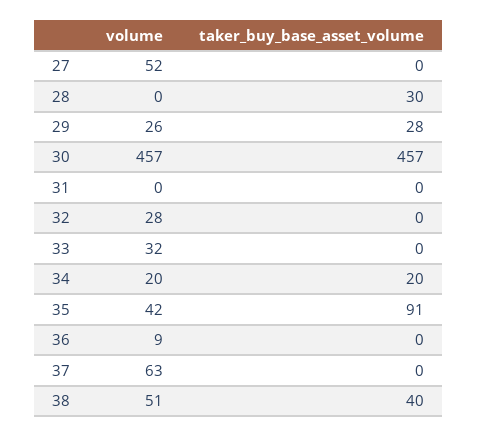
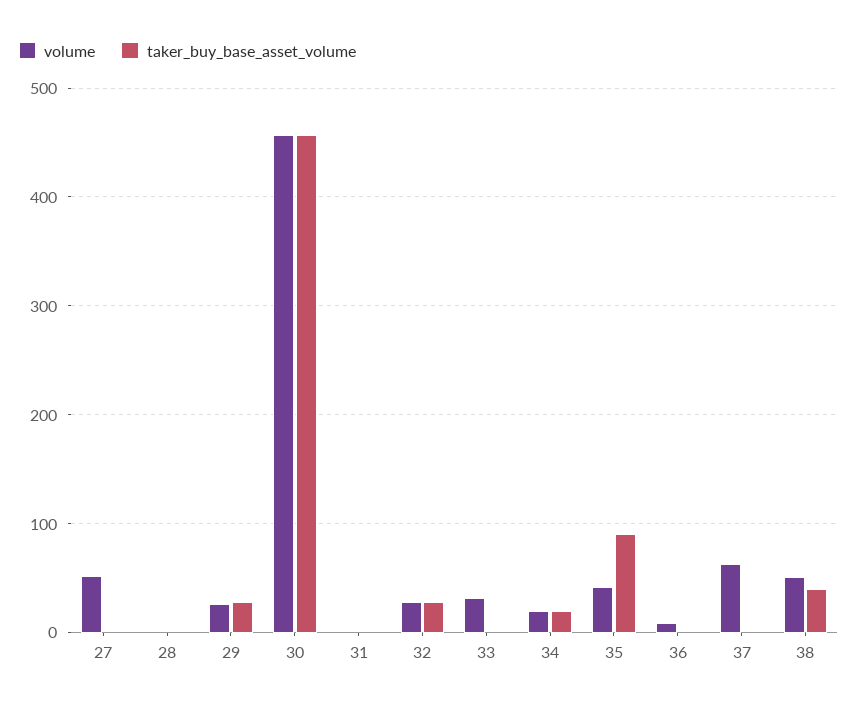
  {
    "volume": {
      "27": 52,
      "28": 0,
      "29": 26,
      "30": 457,
      "31": 0,
      "32": 28,
      "33": 32,
      "34": 20,
      "35": 42,
      "36": 9,
      "37": 63,
      "38": 51
    },
    "taker_buy_base_asset_volume": {
      "27": 0,
-     "28": 30,
+     "28": 0,
      "29": 28,
      "30": 457,
      "31": 0,
-     "32": 0,
+     "32": 30,
      "33": 0,
      "34": 20,
      "35": 91,
      "36": 0,
      "37": 0,
      "38": 40
    }
  }

